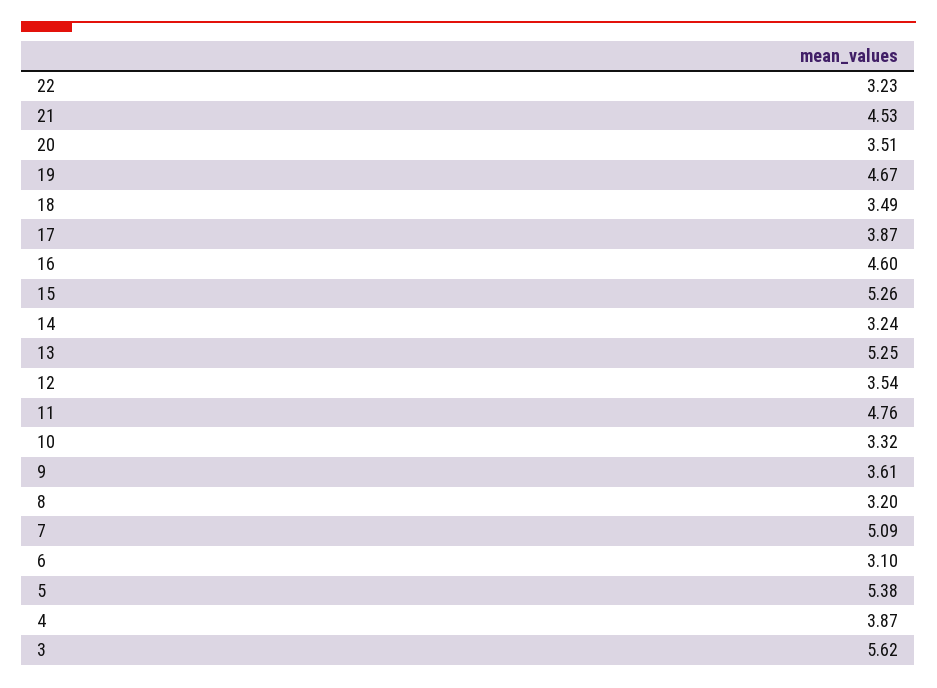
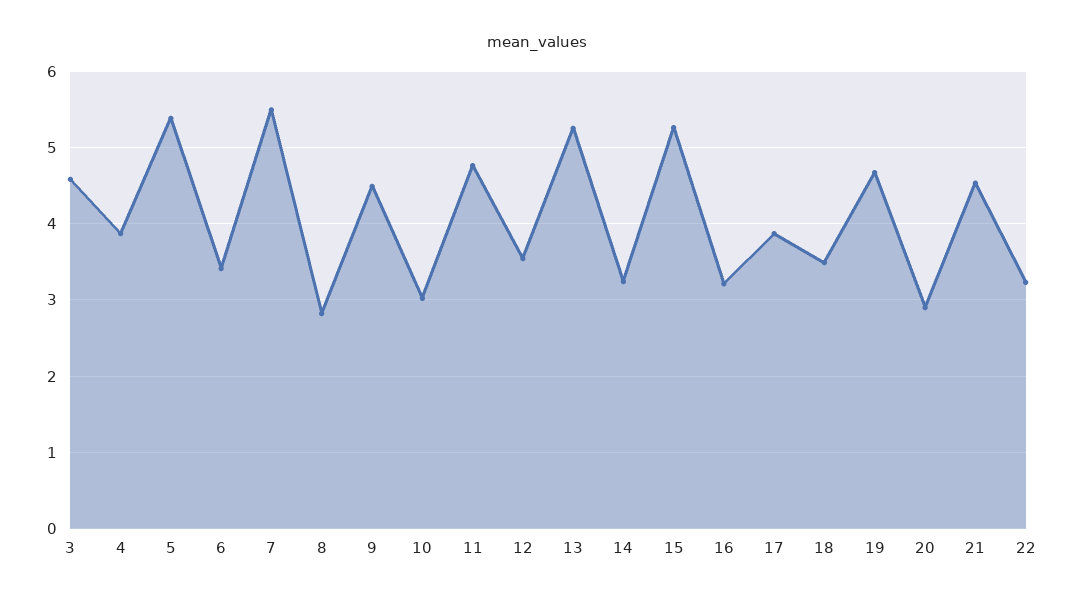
  {
    "22": 3.23,
    "21": 4.53,
-   "20": 3.51,
+   "20": 2.9,
    "19": 4.67,
    "18": 3.49,
    "17": 3.87,
-   "16": 4.6,
+   "16": 3.2,
    "15": 5.26,
    "14": 3.24,
    "13": 5.25,
    "12": 3.54,
    "11": 4.76,
-   "10": 3.32,
+   "10": 3,
-   "9": 3.61,
+   "9": 4.5,
-   "8": 3.2,
+   "8": 2.8,
-   "7": 5.09,
+   "7": 5.5,
-   "6": 3.1,
+   "6": 3.4,
    "5": 5.38,
    "4": 3.87,
-   "3": 5.62
+   "3": 4.6
  }

